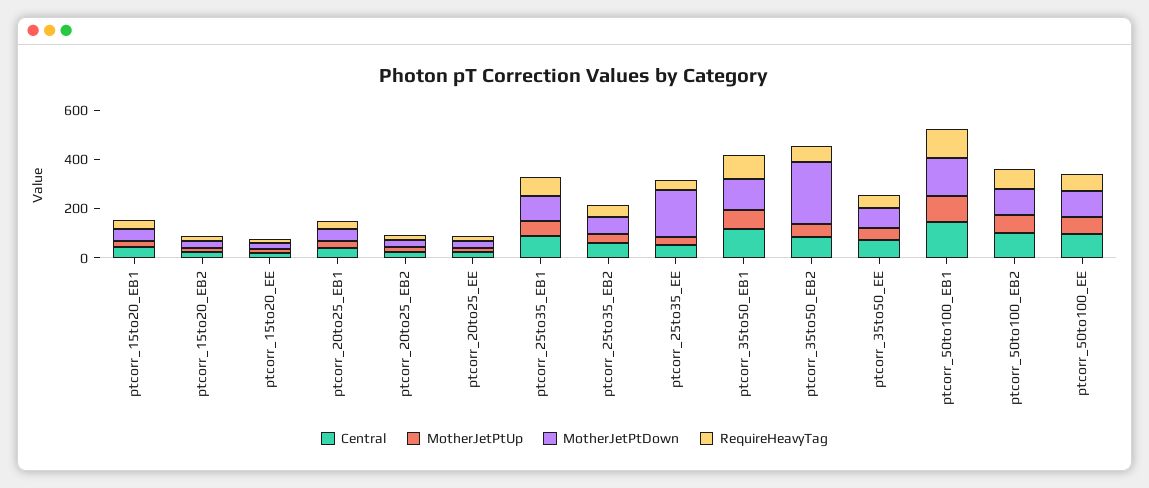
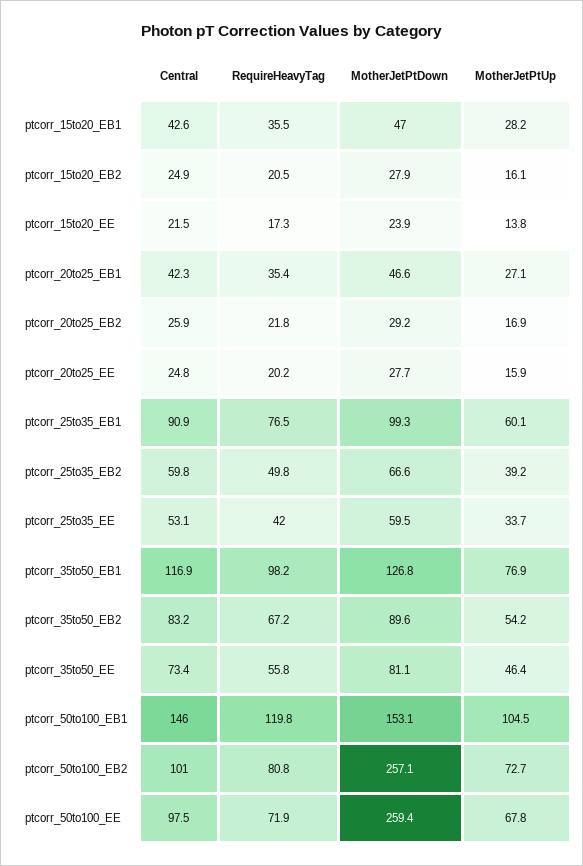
  {
    "Central": {
      "ptcorr_15to20_EB1": 42.6,
      "ptcorr_15to20_EB2": 24.9,
      "ptcorr_15to20_EE": 21.5,
      "ptcorr_20to25_EB1": 42.3,
      "ptcorr_20to25_EB2": 25.9,
      "ptcorr_20to25_EE": 24.8,
      "ptcorr_25to35_EB1": 90.9,
      "ptcorr_25to35_EB2": 59.8,
      "ptcorr_25to35_EE": 53.1,
      "ptcorr_35to50_EB1": 116.9,
      "ptcorr_35to50_EB2": 83.2,
      "ptcorr_35to50_EE": 73.4,
      "ptcorr_50to100_EB1": 146,
      "ptcorr_50to100_EB2": 101,
      "ptcorr_50to100_EE": 97.5
    },
    "MotherJetPtUp": {
      "ptcorr_15to20_EB1": 28.2,
      "ptcorr_15to20_EB2": 16.1,
      "ptcorr_15to20_EE": 13.8,
      "ptcorr_20to25_EB1": 27.1,
      "ptcorr_20to25_EB2": 16.9,
      "ptcorr_20to25_EE": 15.9,
      "ptcorr_25to35_EB1": 60.1,
      "ptcorr_25to35_EB2": 39.2,
      "ptcorr_25to35_EE": 33.7,
      "ptcorr_35to50_EB1": 76.9,
      "ptcorr_35to50_EB2": 54.2,
      "ptcorr_35to50_EE": 46.4,
      "ptcorr_50to100_EB1": 104.5,
      "ptcorr_50to100_EB2": 72.7,
      "ptcorr_50to100_EE": 67.8
    },
    "MotherJetPtDown": {
      "ptcorr_15to20_EB1": 47,
      "ptcorr_15to20_EB2": 27.9,
      "ptcorr_15to20_EE": 23.9,
      "ptcorr_20to25_EB1": 46.6,
      "ptcorr_20to25_EB2": 29.2,
      "ptcorr_20to25_EE": 27.7,
      "ptcorr_25to35_EB1": 99.3,
      "ptcorr_25to35_EB2": 66.6,
-     "ptcorr_25to35_EE": 200,
+     "ptcorr_25to35_EE": 59.5,
      "ptcorr_35to50_EB1": 126.8,
-     "ptcorr_35to50_EB2": 250,
+     "ptcorr_35to50_EB2": 89.6,
      "ptcorr_35to50_EE": 81.1,
      "ptcorr_50to100_EB1": 153.1,
-     "ptcorr_50to100_EB2": 100,
+     "ptcorr_50to100_EB2": 257.1,
-     "ptcorr_50to100_EE": 100
+     "ptcorr_50to100_EE": 259.4
    },
    "RequireHeavyTag": {
      "ptcorr_15to20_EB1": 35.5,
      "ptcorr_15to20_EB2": 20.5,
      "ptcorr_15to20_EE": 17.3,
      "ptcorr_20to25_EB1": 35.4,
      "ptcorr_20to25_EB2": 21.8,
      "ptcorr_20to25_EE": 20.2,
      "ptcorr_25to35_EB1": 76.5,
      "ptcorr_25to35_EB2": 49.8,
      "ptcorr_25to35_EE": 42,
      "ptcorr_35to50_EB1": 98.2,
      "ptcorr_35to50_EB2": 67.2,
      "ptcorr_35to50_EE": 55.8,
      "ptcorr_50to100_EB1": 119.8,
      "ptcorr_50to100_EB2": 80.8,
      "ptcorr_50to100_EE": 71.9
    }
  }

